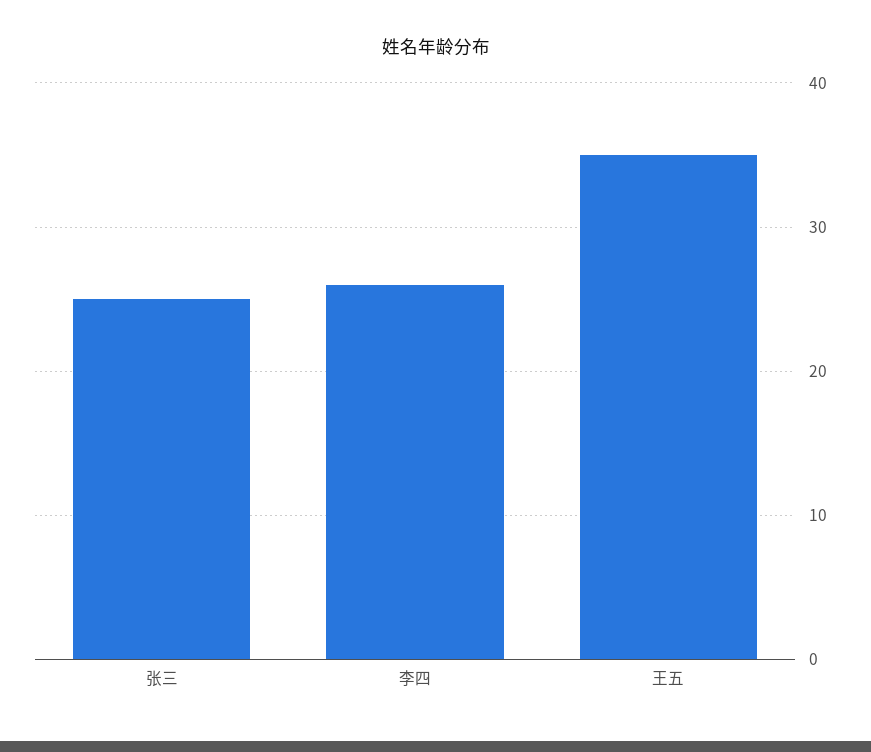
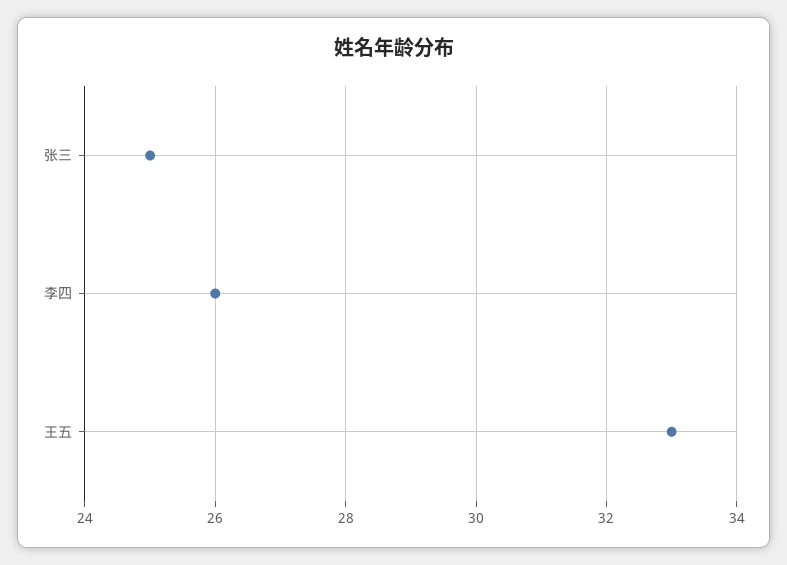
  {
    "张三": 25,
    "李四": 26,
-   "王五": 35
+   "王五": 33
  }

